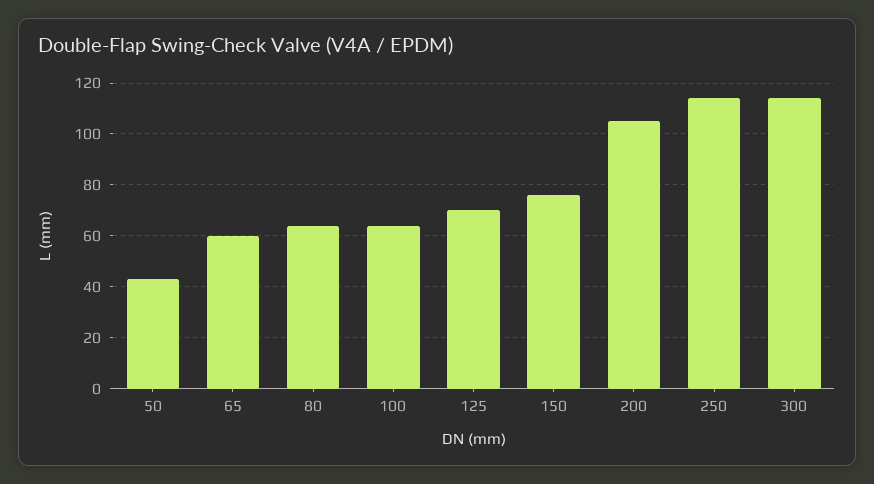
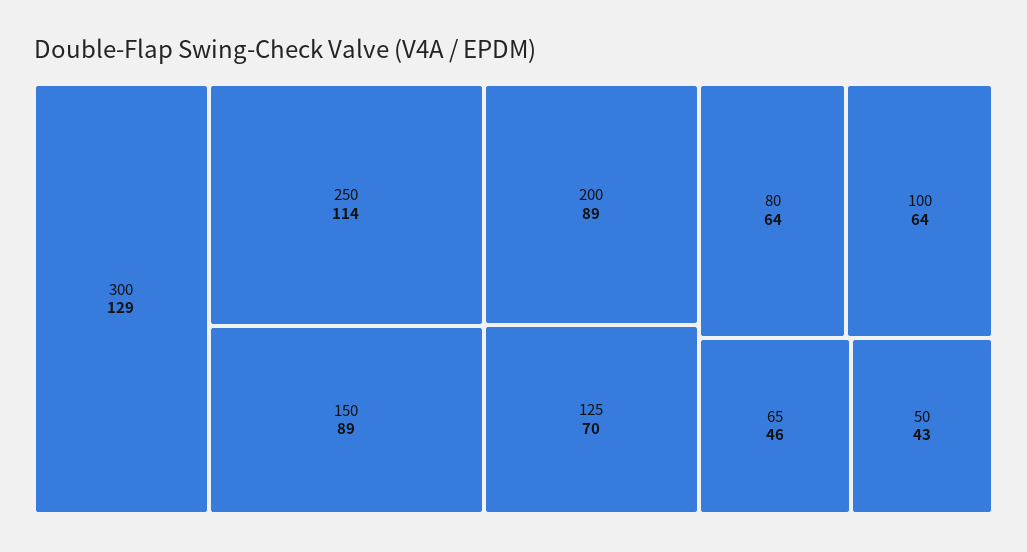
  {
    "50": 43,
-   "65": 60,
+   "65": 46,
    "80": 64,
    "100": 64,
    "125": 70,
-   "150": 75,
+   "150": 89,
-   "200": 105,
+   "200": 89,
    "250": 114,
-   "300": 115
+   "300": 129
  }

